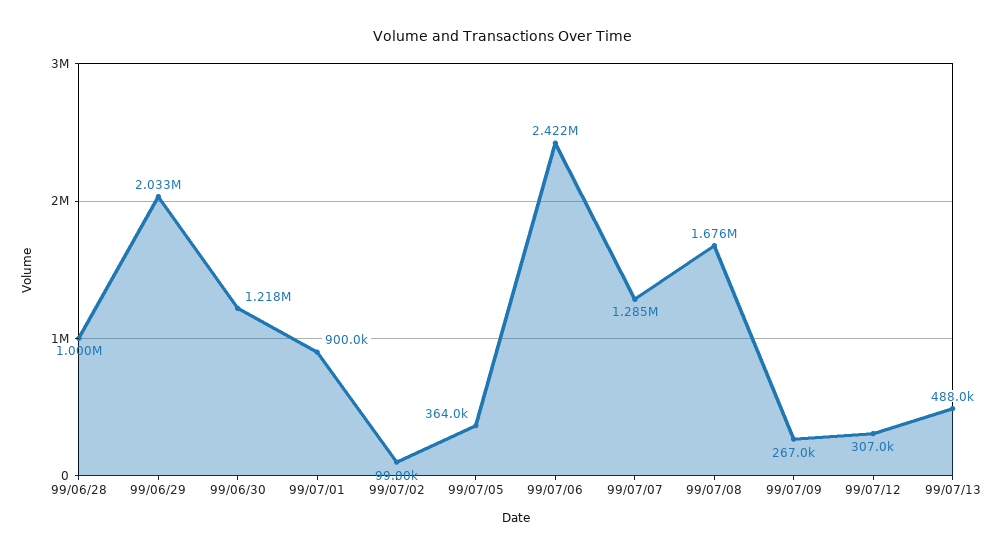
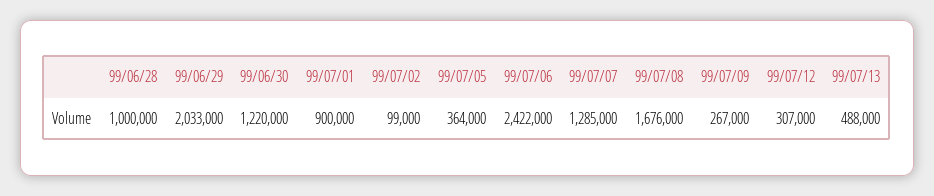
  {
    "99/06/28": 1000000,
    "99/06/29": 2033000,
-   "99/06/30": 1218000,
+   "99/06/30": 1220000,
    "99/07/01": 900000,
    "99/07/02": 99000,
    "99/07/05": 364000,
    "99/07/06": 2422000,
    "99/07/07": 1285000,
    "99/07/08": 1676000,
    "99/07/09": 267000,
    "99/07/12": 307000,
    "99/07/13": 488000
  }

